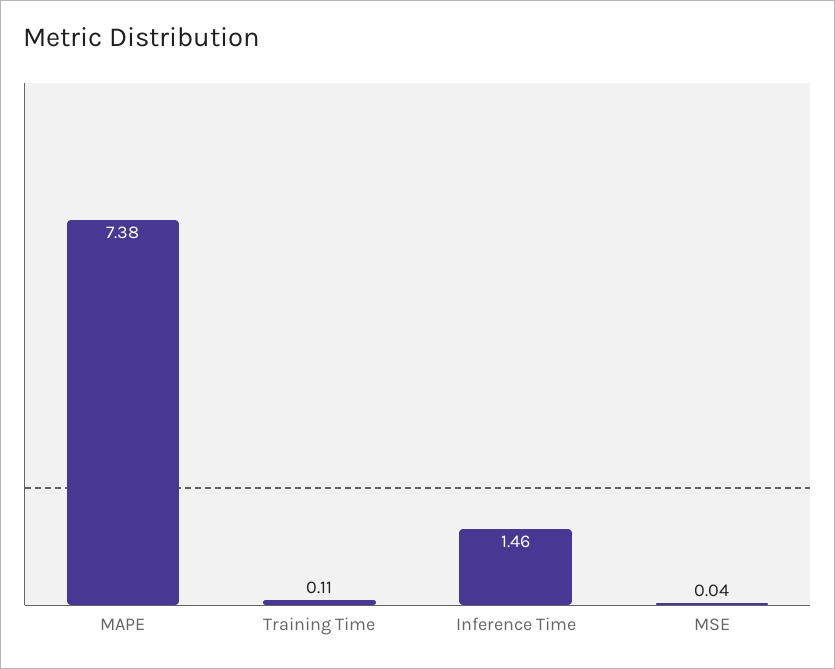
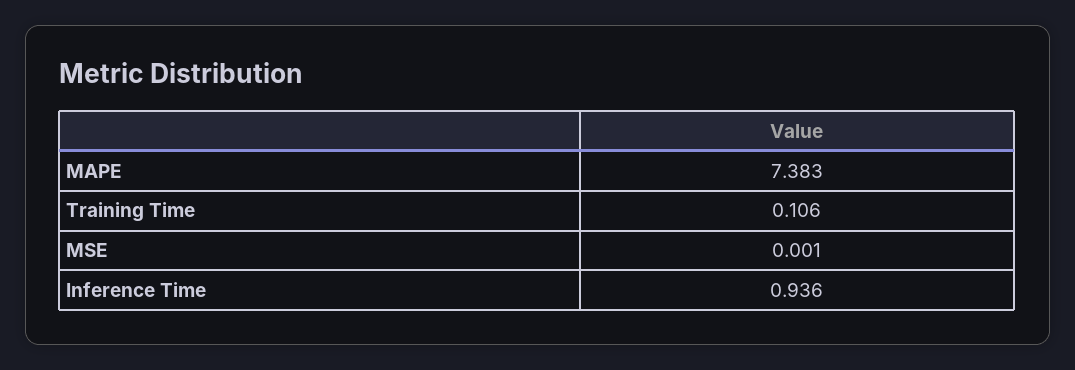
  {
    "MAPE": 7.383,
    "Training Time": 0.106,
-   "Inference Time": 1.46,
+   "Inference Time": 0.936,
-   "MSE": 0.04
+   "MSE": 0.001
  }

